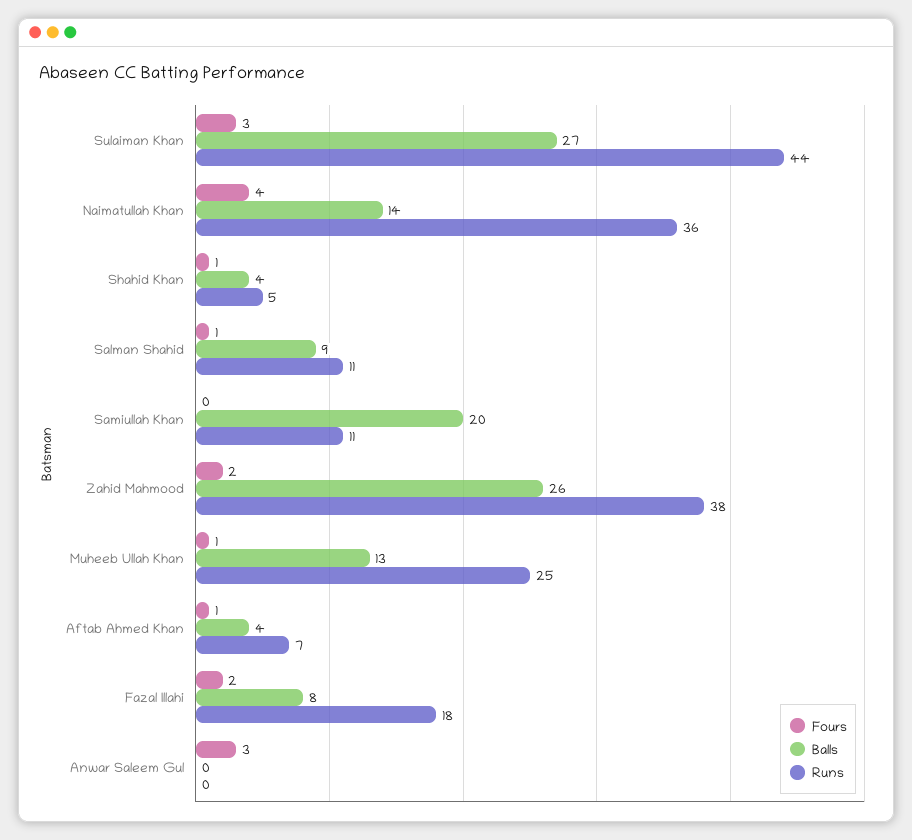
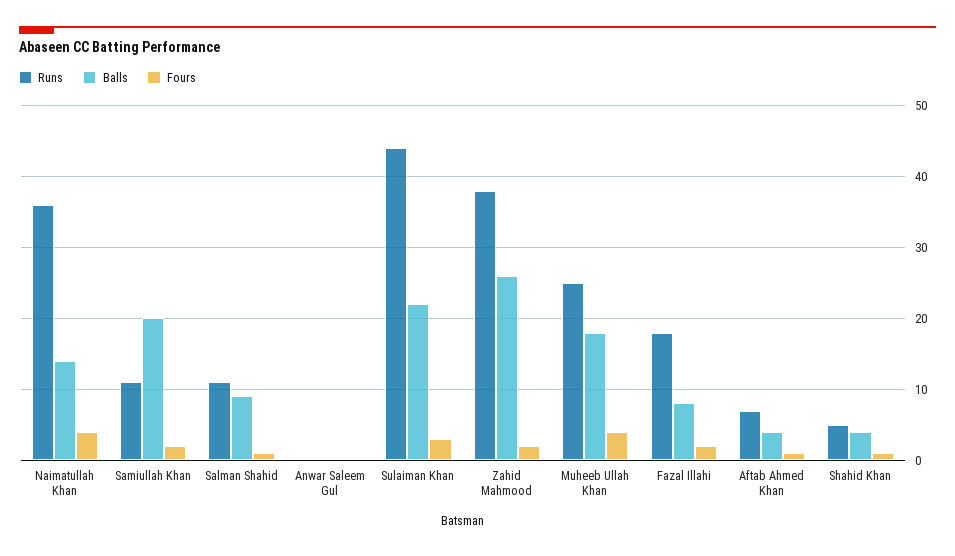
  {
    "Fours": {
      "Sulaiman Khan": 3,
      "Naimatullah Khan": 4,
      "Shahid Khan": 1,
      "Salman Shahid": 1,
-     "Samiullah Khan": 0,
+     "Samiullah Khan": 2,
      "Zahid Mahmood": 2,
-     "Muheeb Ullah Khan": 1,
+     "Muheeb Ullah Khan": 4,
      "Aftab Ahmed Khan": 1,
      "Fazal Illahi": 2,
-     "Anwar Saleem Gul": 3
+     "Anwar Saleem Gul": 0
    },
    "Balls": {
-     "Sulaiman Khan": 27,
+     "Sulaiman Khan": 22,
      "Naimatullah Khan": 14,
      "Shahid Khan": 4,
      "Salman Shahid": 9,
      "Samiullah Khan": 20,
      "Zahid Mahmood": 26,
-     "Muheeb Ullah Khan": 13,
+     "Muheeb Ullah Khan": 18,
      "Aftab Ahmed Khan": 4,
      "Fazal Illahi": 8,
      "Anwar Saleem Gul": 0
    },
    "Runs": {
      "Sulaiman Khan": 44,
      "Naimatullah Khan": 36,
      "Shahid Khan": 5,
      "Salman Shahid": 11,
      "Samiullah Khan": 11,
      "Zahid Mahmood": 38,
      "Muheeb Ullah Khan": 25,
      "Aftab Ahmed Khan": 7,
      "Fazal Illahi": 18,
      "Anwar Saleem Gul": 0
    }
  }

